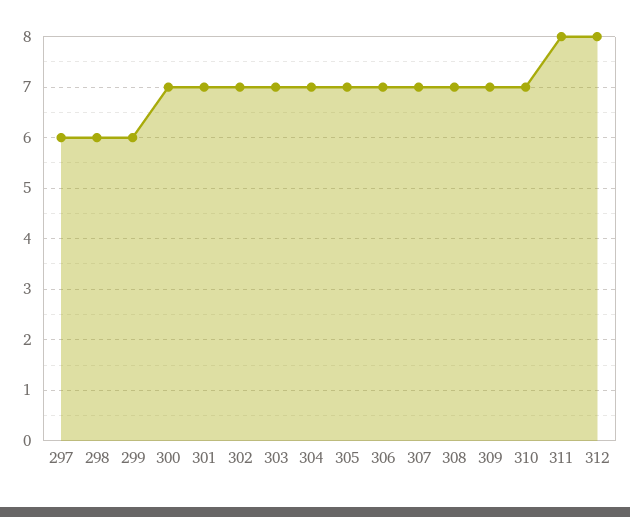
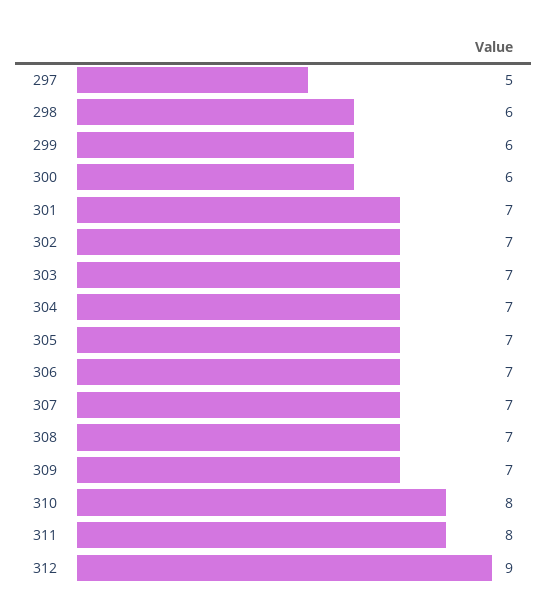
  {
-   "297": 6,
+   "297": 5,
    "298": 6,
    "299": 6,
-   "300": 7,
+   "300": 6,
    "301": 7,
    "302": 7,
    "303": 7,
    "304": 7,
    "305": 7,
    "306": 7,
    "307": 7,
    "308": 7,
    "309": 7,
-   "310": 7,
+   "310": 8,
    "311": 8,
-   "312": 8
+   "312": 9
  }

